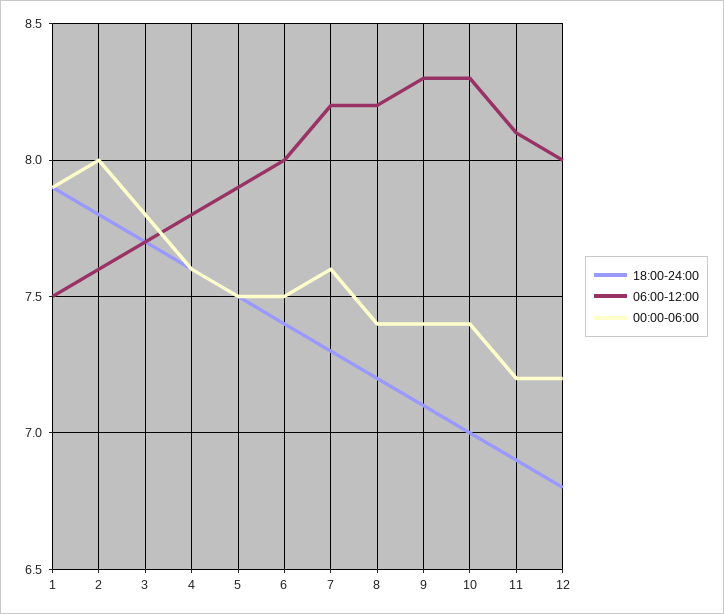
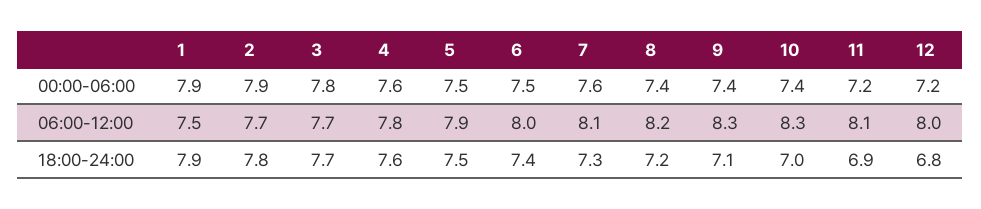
  {
    "18:00-24:00": {
      "1": 7.9,
      "2": 7.8,
      "3": 7.7,
      "4": 7.6,
      "5": 7.5,
      "6": 7.4,
      "7": 7.3,
      "8": 7.2,
      "9": 7.1,
      "10": 7,
      "11": 6.9,
      "12": 6.8
    },
    "06:00-12:00": {
      "1": 7.5,
-     "2": 7.6,
+     "2": 7.7,
      "3": 7.7,
      "4": 7.8,
      "5": 7.9,
      "6": 8,
-     "7": 8.2,
+     "7": 8.1,
      "8": 8.2,
      "9": 8.3,
      "10": 8.3,
      "11": 8.1,
      "12": 8
    },
    "00:00-06:00": {
      "1": 7.9,
-     "2": 8,
+     "2": 7.9,
      "3": 7.8,
      "4": 7.6,
      "5": 7.5,
      "6": 7.5,
      "7": 7.6,
      "8": 7.4,
      "9": 7.4,
      "10": 7.4,
      "11": 7.2,
      "12": 7.2
    }
  }

